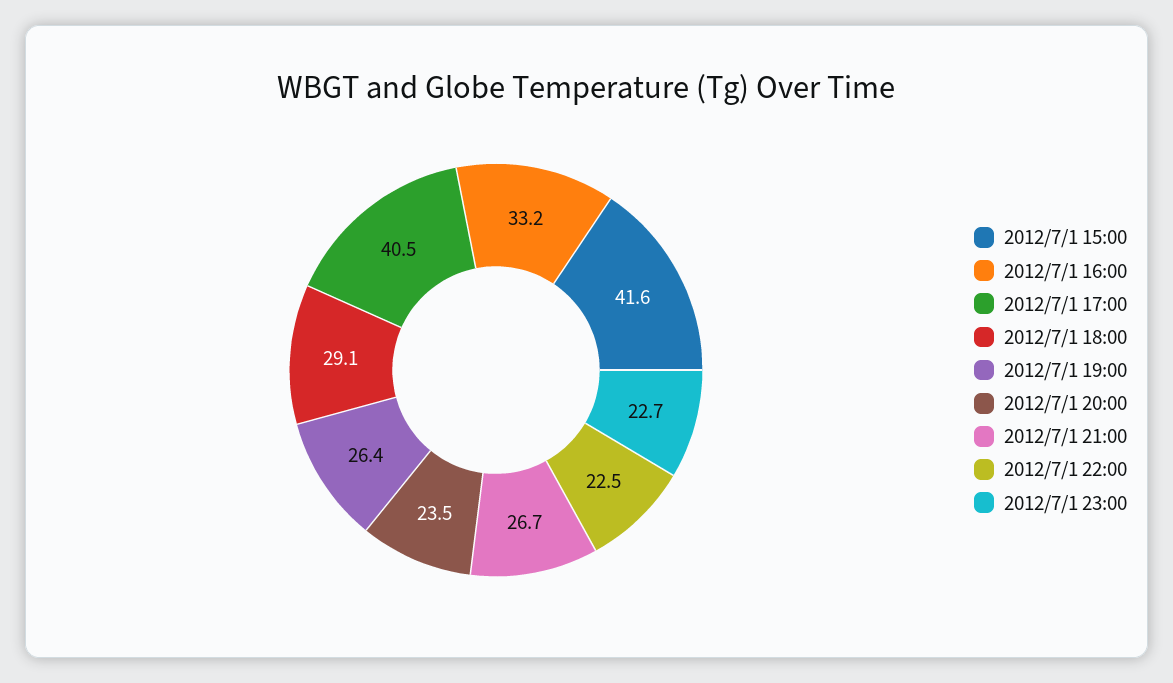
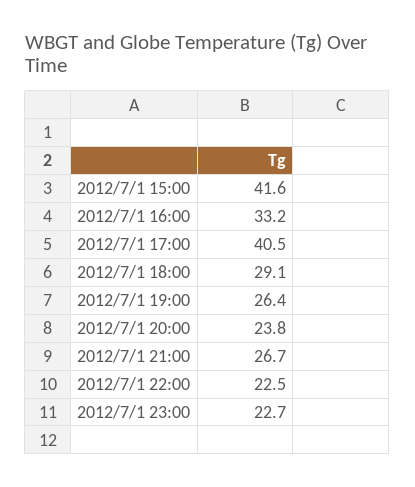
  {
    "2012/7/1 15:00": 41.6,
    "2012/7/1 16:00": 33.2,
    "2012/7/1 17:00": 40.5,
    "2012/7/1 18:00": 29.1,
    "2012/7/1 19:00": 26.4,
-   "2012/7/1 20:00": 23.5,
+   "2012/7/1 20:00": 23.8,
    "2012/7/1 21:00": 26.7,
    "2012/7/1 22:00": 22.5,
    "2012/7/1 23:00": 22.7
  }

